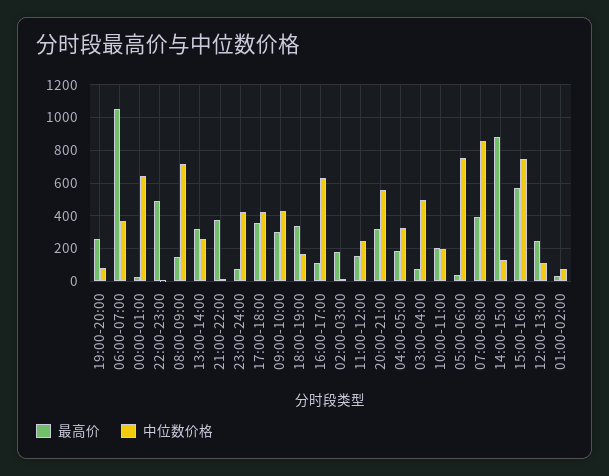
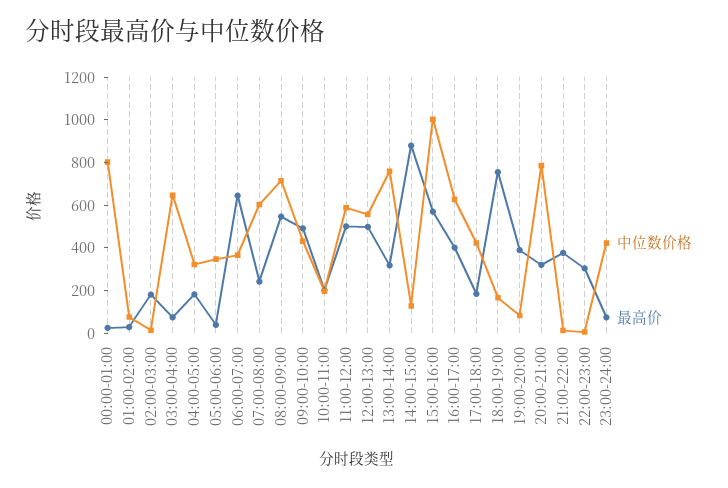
  {
    "最高价": {
-     "19:00-20:00": 250,
+     "19:00-20:00": 400,
-     "06:00-07:00": 1050,
+     "06:00-07:00": 650,
      "00:00-01:00": 50,
-     "22:00-23:00": 500,
+     "22:00-23:00": 300,
-     "08:00-09:00": 150,
+     "08:00-09:00": 550,
      "13:00-14:00": 300,
      "21:00-22:00": 400,
      "23:00-24:00": 100,
-     "17:00-18:00": 350,
+     "17:00-18:00": 200,
-     "09:00-10:00": 300,
+     "09:00-10:00": 500,
-     "18:00-19:00": 350,
+     "18:00-19:00": 750,
-     "16:00-17:00": 100,
+     "16:00-17:00": 400,
      "02:00-03:00": 200,
-     "11:00-12:00": 150,
+     "11:00-12:00": 500,
      "20:00-21:00": 300,
      "04:00-05:00": 200,
      "03:00-04:00": 100,
      "10:00-11:00": 200,
      "05:00-06:00": 50,
-     "07:00-08:00": 400,
+     "07:00-08:00": 250,
      "14:00-15:00": 900,
      "15:00-16:00": 550,
-     "12:00-13:00": 250,
+     "12:00-13:00": 500,
      "01:00-02:00": 50
    },
    "中位数价格": {
      "19:00-20:00": 100,
      "06:00-07:00": 350,
-     "00:00-01:00": 650,
+     "00:00-01:00": 800,
      "22:00-23:00": 0,
      "08:00-09:00": 700,
-     "13:00-14:00": 250,
+     "13:00-14:00": 750,
      "21:00-22:00": 0,
      "23:00-24:00": 400,
      "17:00-18:00": 400,
      "09:00-10:00": 450,
      "18:00-19:00": 150,
      "16:00-17:00": 650,
      "02:00-03:00": 0,
-     "11:00-12:00": 250,
+     "11:00-12:00": 600,
-     "20:00-21:00": 550,
+     "20:00-21:00": 800,
      "04:00-05:00": 300,
-     "03:00-04:00": 500,
+     "03:00-04:00": 650,
      "10:00-11:00": 200,
-     "05:00-06:00": 750,
+     "05:00-06:00": 350,
-     "07:00-08:00": 850,
+     "07:00-08:00": 600,
      "14:00-15:00": 150,
-     "15:00-16:00": 750,
+     "15:00-16:00": 1000,
-     "12:00-13:00": 100,
+     "12:00-13:00": 550,
      "01:00-02:00": 100
    }
  }

